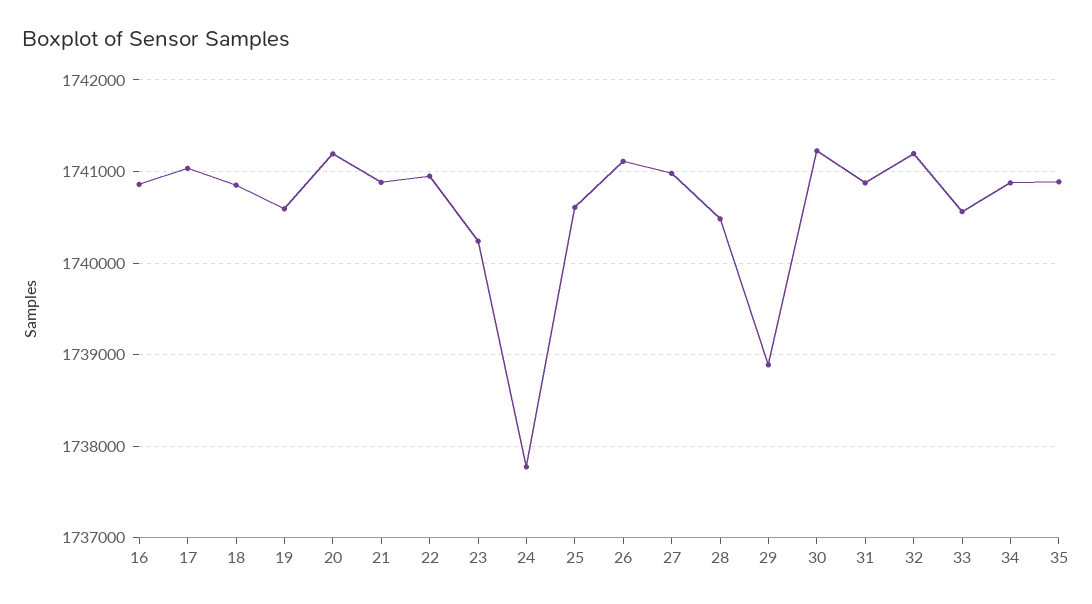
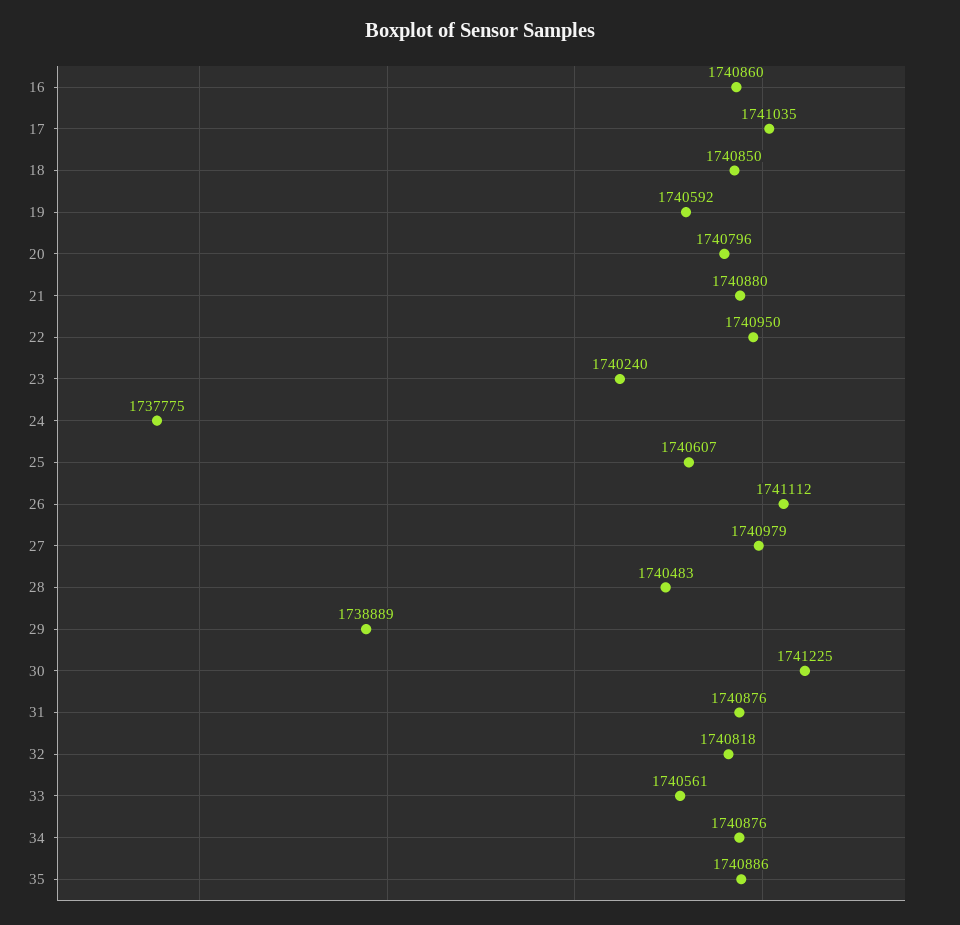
  {
    "16": 1740860,
    "17": 1741035,
    "18": 1740850,
    "19": 1740592,
-   "20": 1741200,
+   "20": 1740796,
    "21": 1740880,
    "22": 1740950,
    "23": 1740240,
    "24": 1737775,
    "25": 1740607,
    "26": 1741112,
    "27": 1740979,
    "28": 1740483,
    "29": 1738889,
    "30": 1741225,
    "31": 1740876,
-   "32": 1741200,
+   "32": 1740818,
    "33": 1740561,
    "34": 1740876,
    "35": 1740886
  }

